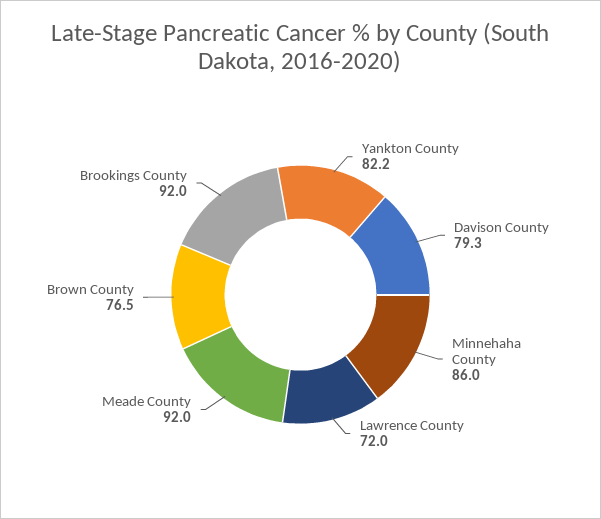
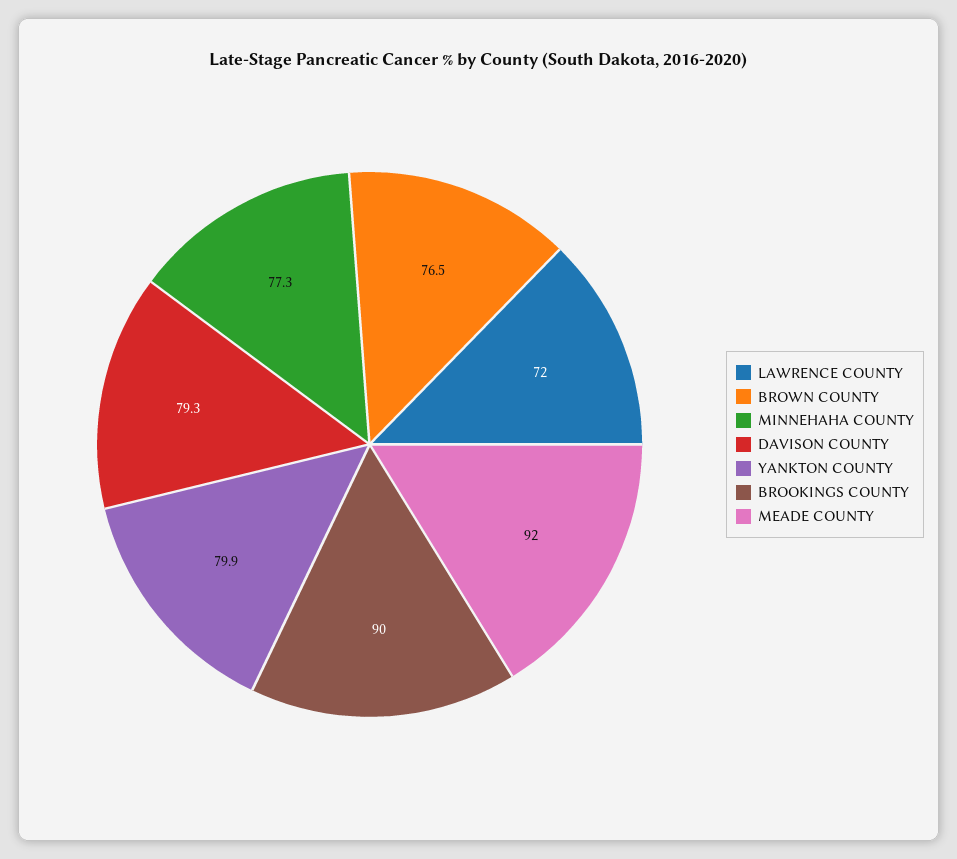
  {
-   "Yankton County": 82.2,
+   "Yankton County": 79.9,
    "Davison County": 79.3,
-   "Minnehaha County": 86,
+   "Minnehaha County": 77.3,
    "Lawrence County": 72,
    "Meade County": 92,
    "Brown County": 76.5,
-   "Brookings County": 92
+   "Brookings County": 90
  }

